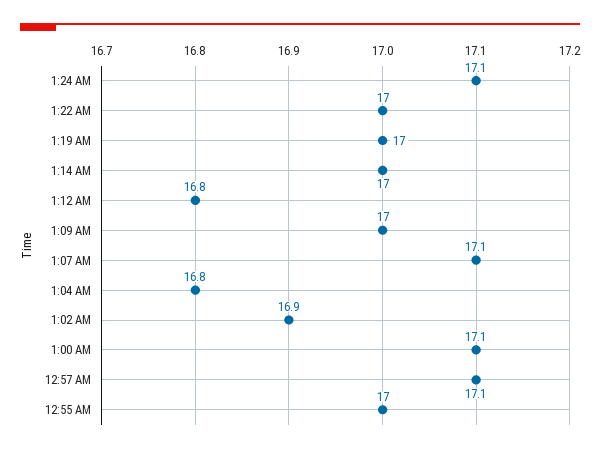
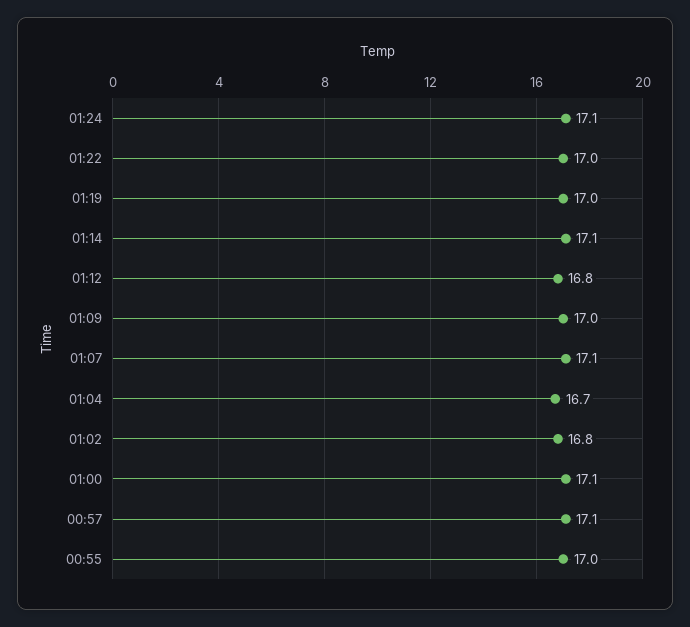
  {
    "1:24 AM": 17.1,
    "1:22 AM": 17,
    "1:19 AM": 17,
-   "1:14 AM": 17,
+   "1:14 AM": 17.1,
    "1:12 AM": 16.8,
    "1:09 AM": 17,
    "1:07 AM": 17.1,
-   "1:04 AM": 16.8,
+   "1:04 AM": 16.7,
-   "1:02 AM": 16.9,
+   "1:02 AM": 16.8,
    "1:00 AM": 17.1,
    "12:57 AM": 17.1,
    "12:55 AM": 17
  }

